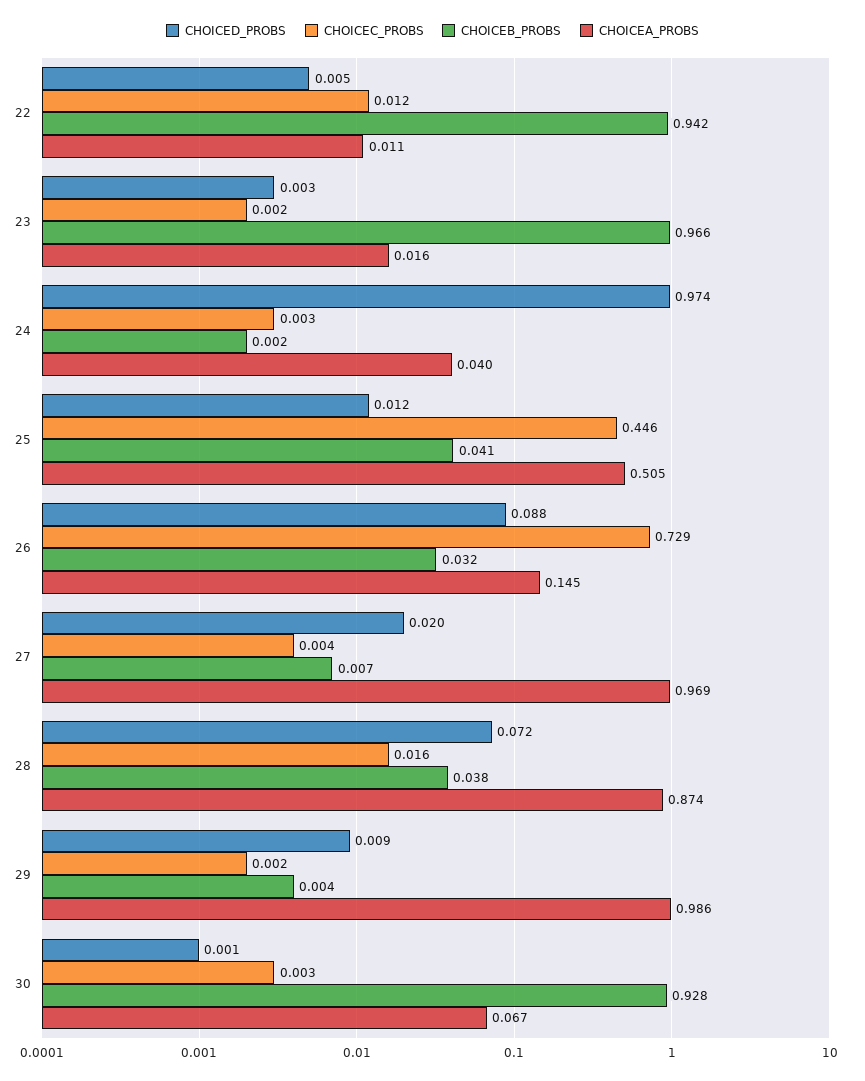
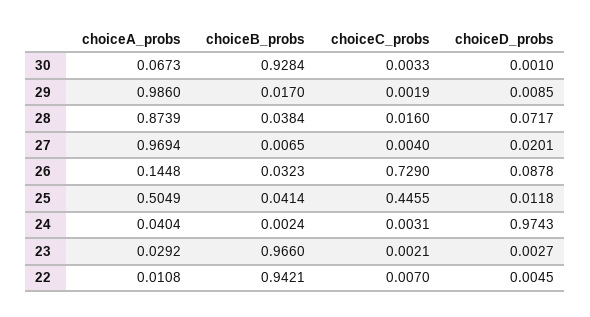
  {
    "CHOICED_PROBS": {
      "22": 0.0045,
      "23": 0.0027,
      "24": 0.9743,
      "25": 0.0118,
      "26": 0.0878,
      "27": 0.0201,
      "28": 0.0717,
      "29": 0.0085,
      "30": 0.001
    },
    "CHOICEC_PROBS": {
-     "22": 0.012,
+     "22": 0.007,
      "23": 0.0021,
      "24": 0.0031,
      "25": 0.4455,
      "26": 0.729,
      "27": 0.004,
      "28": 0.016,
      "29": 0.0019,
      "30": 0.0033
    },
    "CHOICEB_PROBS": {
      "22": 0.9421,
      "23": 0.966,
      "24": 0.0024,
      "25": 0.0414,
      "26": 0.0323,
      "27": 0.0065,
      "28": 0.0384,
-     "29": 0.004,
+     "29": 0.017,
      "30": 0.9284
    },
    "CHOICEA_PROBS": {
      "22": 0.0108,
-     "23": 0.016,
+     "23": 0.0292,
      "24": 0.0404,
      "25": 0.5049,
      "26": 0.1448,
      "27": 0.9694,
      "28": 0.8739,
      "29": 0.986,
      "30": 0.0673
    }
  }

